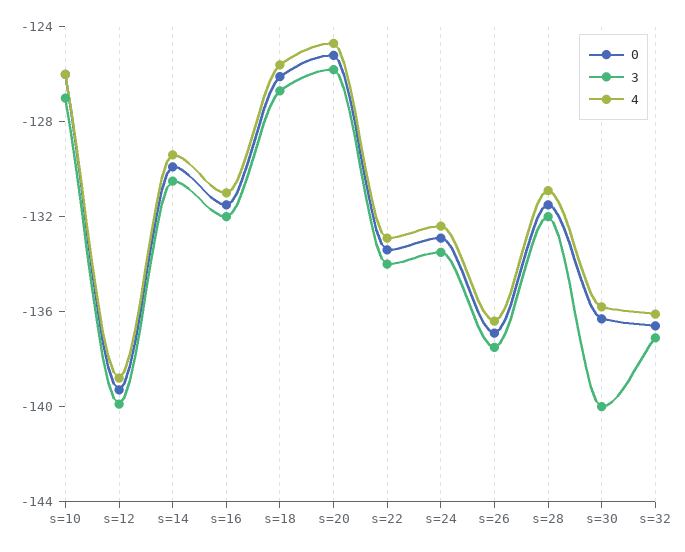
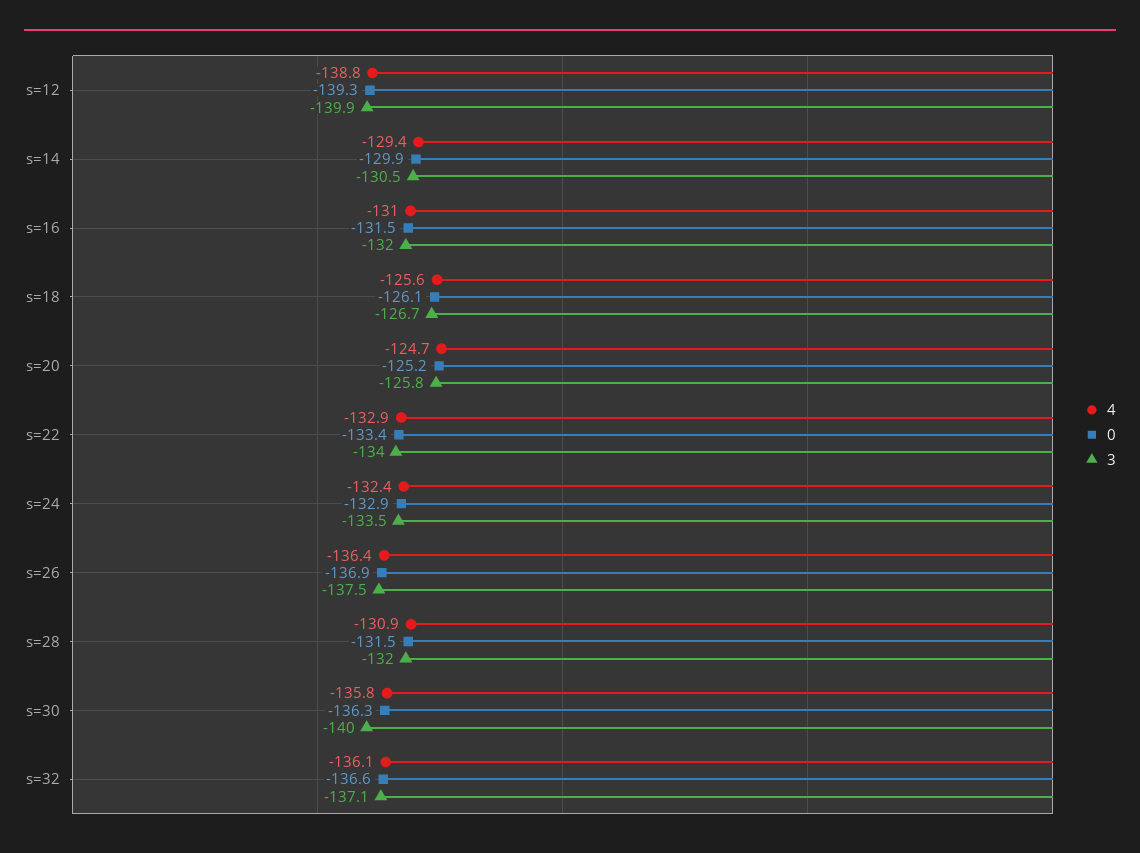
  {
    "0": {
-     "s=10": -126,
      "s=12": -139.3,
      "s=14": -129.9,
      "s=16": -131.5,
      "s=18": -126.1,
      "s=20": -125.2,
      "s=22": -133.4,
      "s=24": -132.9,
      "s=26": -136.9,
      "s=28": -131.5,
      "s=30": -136.3,
      "s=32": -136.6
    },
    "3": {
-     "s=10": -127,
      "s=12": -139.9,
      "s=14": -130.5,
      "s=16": -132,
      "s=18": -126.7,
      "s=20": -125.8,
      "s=22": -134,
      "s=24": -133.5,
      "s=26": -137.5,
      "s=28": -132,
      "s=30": -140,
      "s=32": -137.1
    },
    "4": {
-     "s=10": -126,
      "s=12": -138.8,
      "s=14": -129.4,
      "s=16": -131,
      "s=18": -125.6,
      "s=20": -124.7,
      "s=22": -132.9,
      "s=24": -132.4,
      "s=26": -136.4,
      "s=28": -130.9,
      "s=30": -135.8,
      "s=32": -136.1
    }
  }

